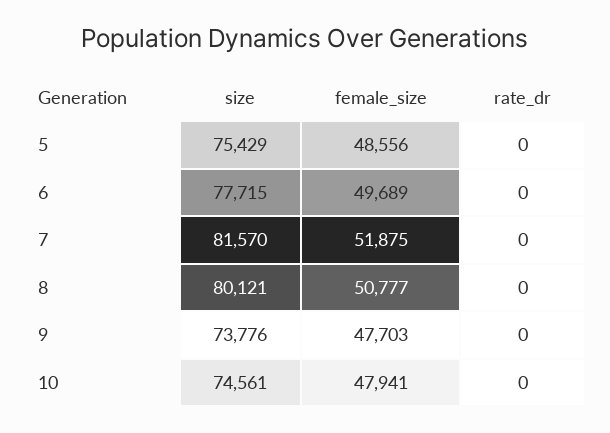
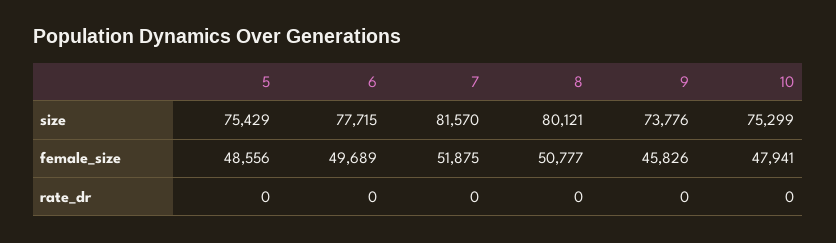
  {
    "size": {
      "5": 75429,
      "6": 77715,
      "7": 81570,
      "8": 80121,
      "9": 73776,
-     "10": 74561
+     "10": 75299
    },
    "female_size": {
      "5": 48556,
      "6": 49689,
      "7": 51875,
      "8": 50777,
-     "9": 47703,
+     "9": 45826,
      "10": 47941
    },
    "rate_dr": {
      "5": 0,
      "6": 0,
      "7": 0,
      "8": 0,
      "9": 0,
      "10": 0
    }
  }

